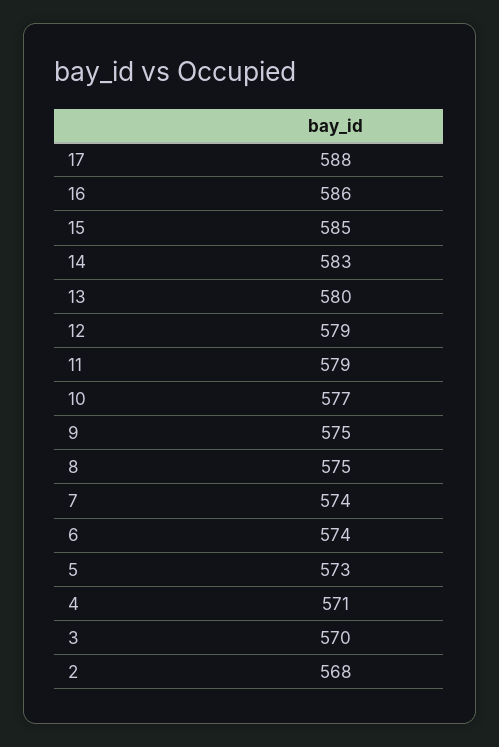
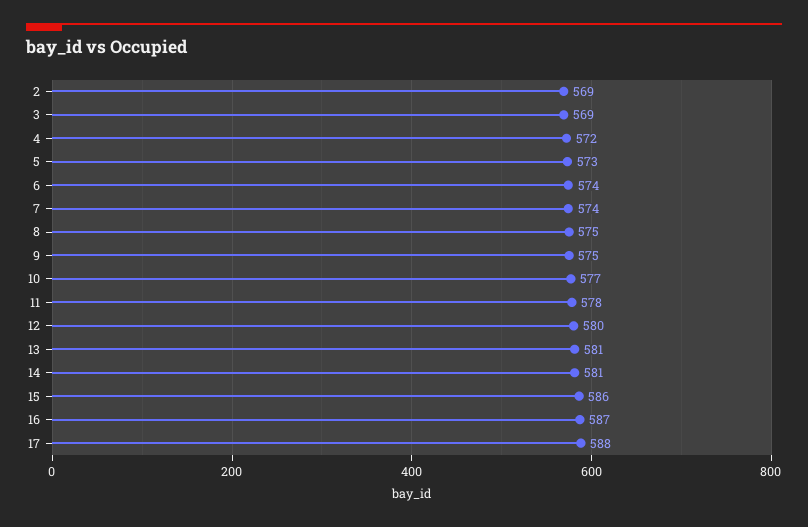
  {
    "17": 588,
-   "16": 586,
+   "16": 587,
-   "15": 585,
+   "15": 586,
-   "14": 583,
+   "14": 581,
-   "13": 580,
+   "13": 581,
-   "12": 579,
+   "12": 580,
-   "11": 579,
+   "11": 578,
    "10": 577,
    "9": 575,
    "8": 575,
    "7": 574,
    "6": 574,
    "5": 573,
-   "4": 571,
+   "4": 572,
-   "3": 570,
+   "3": 569,
-   "2": 568
+   "2": 569
  }

